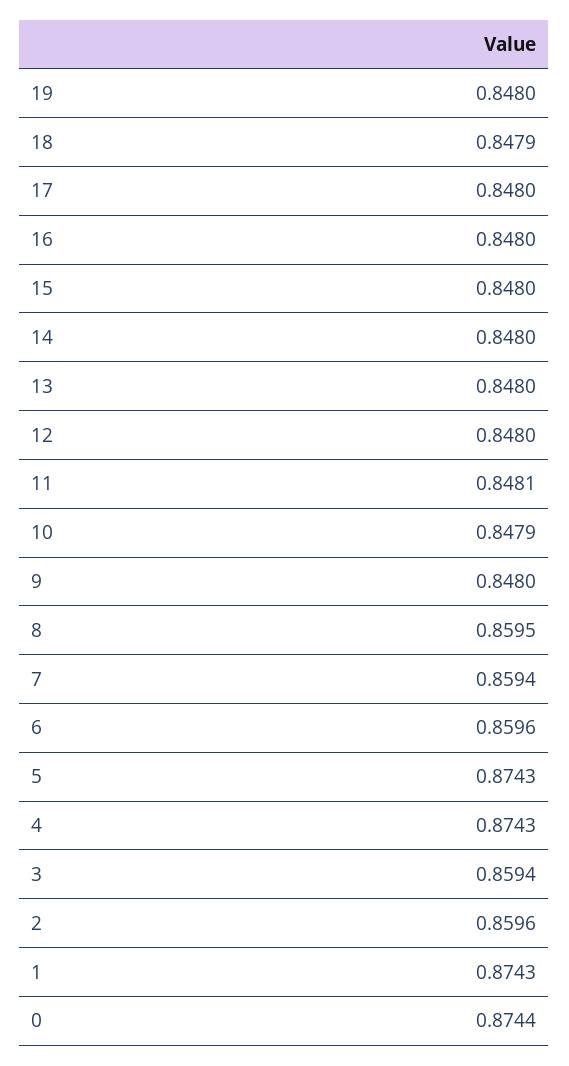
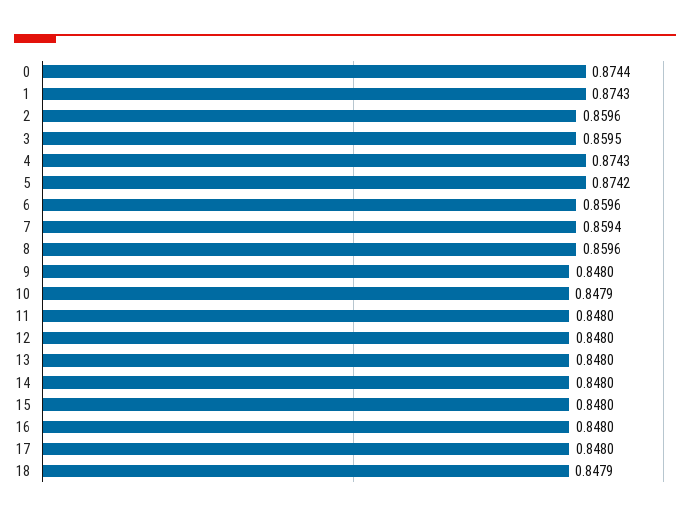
  {
-   "19": 0.848,
    "18": 0.8479,
    "17": 0.848,
    "16": 0.848,
    "15": 0.848,
    "14": 0.848,
    "13": 0.848,
    "12": 0.848,
-   "11": 0.8481,
+   "11": 0.848,
    "10": 0.8479,
    "9": 0.848,
-   "8": 0.8595,
+   "8": 0.8596,
    "7": 0.8594,
    "6": 0.8596,
-   "5": 0.8743,
+   "5": 0.8742,
    "4": 0.8743,
-   "3": 0.8594,
+   "3": 0.8595,
    "2": 0.8596,
    "1": 0.8743,
    "0": 0.8744
  }

